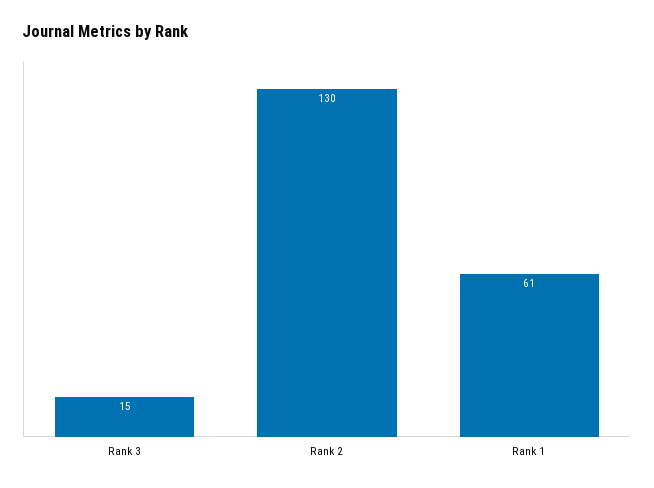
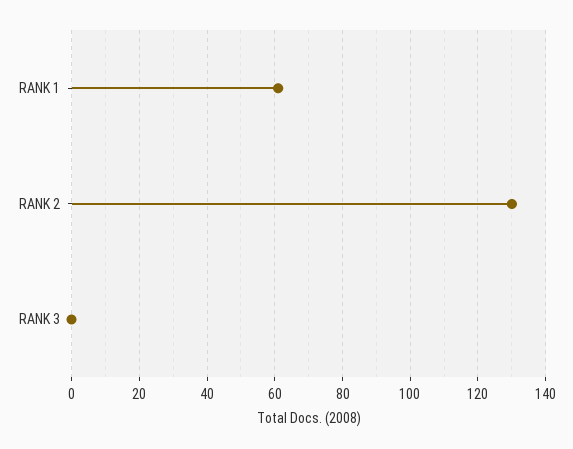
  {
-   "Rank 3": 15,
+   "Rank 3": 0,
    "Rank 2": 130,
    "Rank 1": 61
  }

